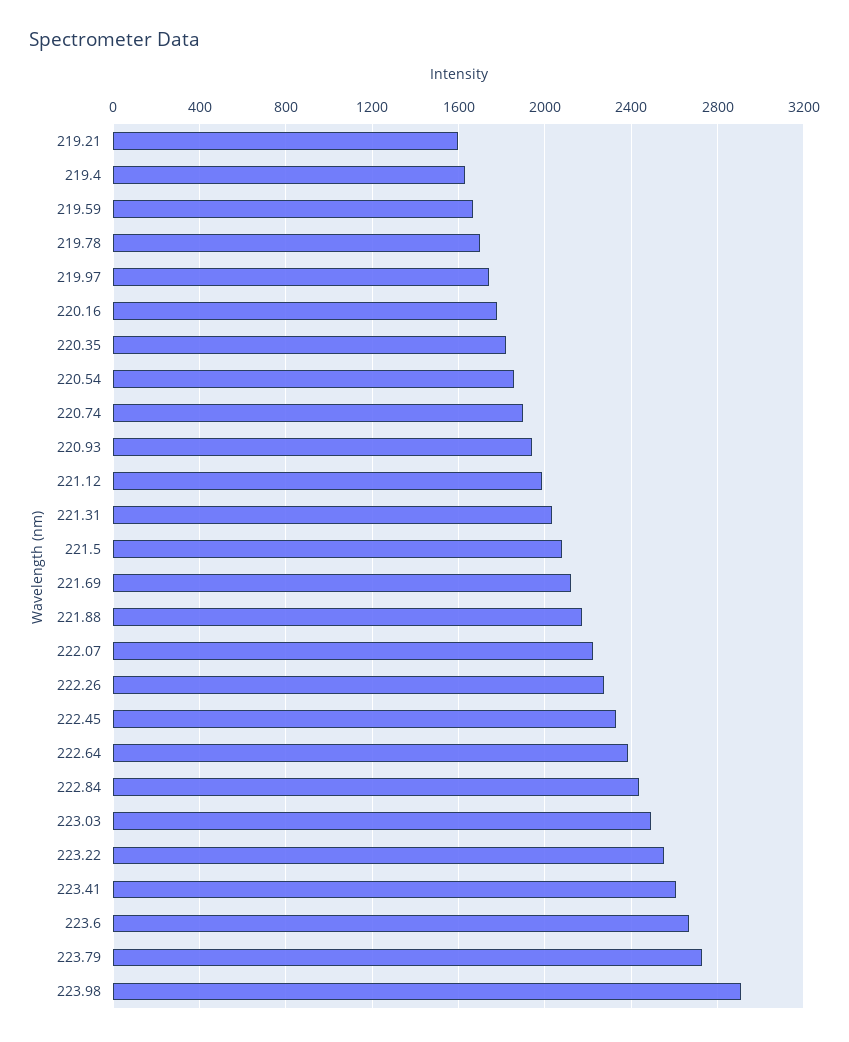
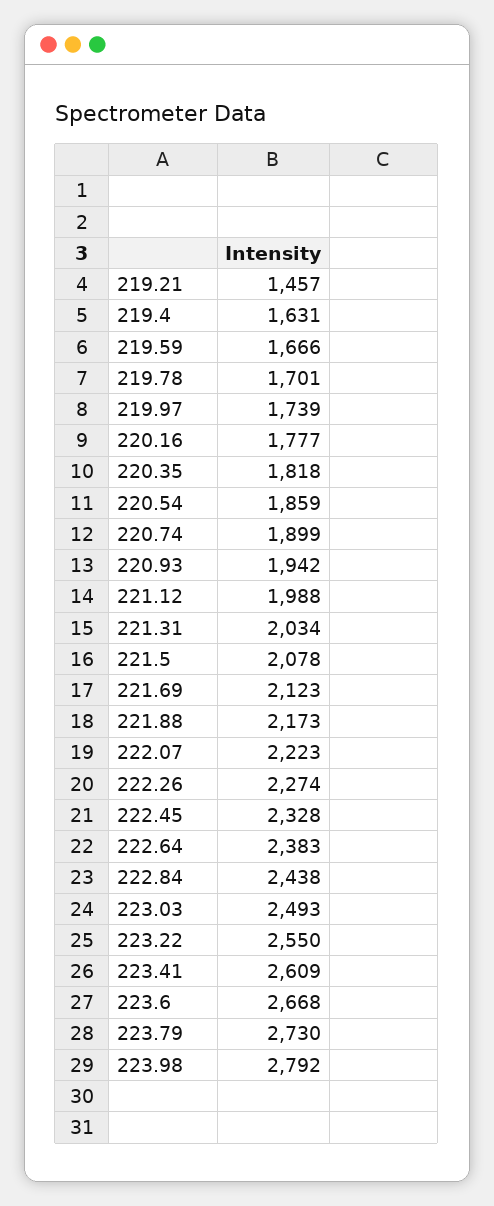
  {
-   "219.21": 1600,
+   "219.21": 1457,
    "219.4": 1631,
    "219.59": 1666,
    "219.78": 1701,
    "219.97": 1739,
    "220.16": 1777,
    "220.35": 1818,
    "220.54": 1859,
    "220.74": 1899,
    "220.93": 1942,
    "221.12": 1988,
    "221.31": 2034,
    "221.5": 2078,
    "221.69": 2123,
    "221.88": 2173,
    "222.07": 2223,
    "222.26": 2274,
    "222.45": 2328,
    "222.64": 2383,
    "222.84": 2438,
    "223.03": 2493,
    "223.22": 2550,
    "223.41": 2609,
    "223.6": 2668,
    "223.79": 2730,
-   "223.98": 2900
+   "223.98": 2792
  }

